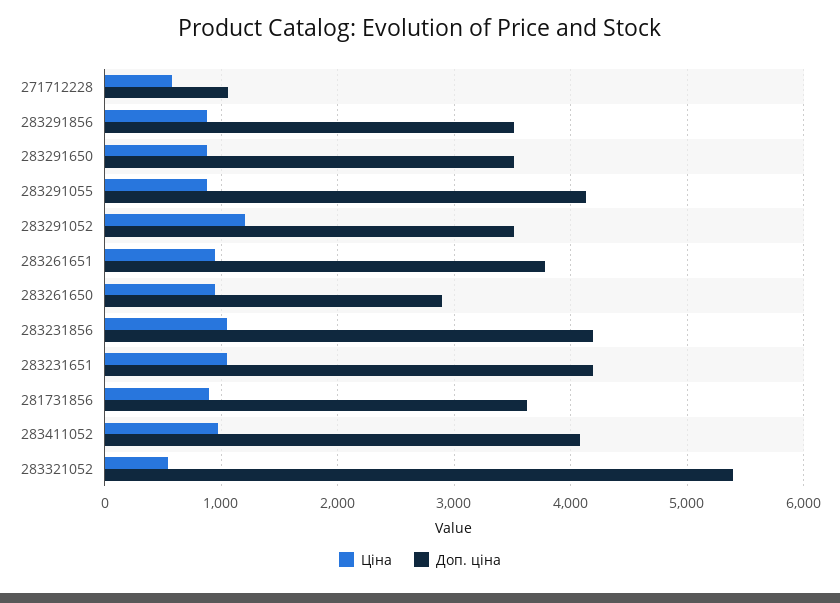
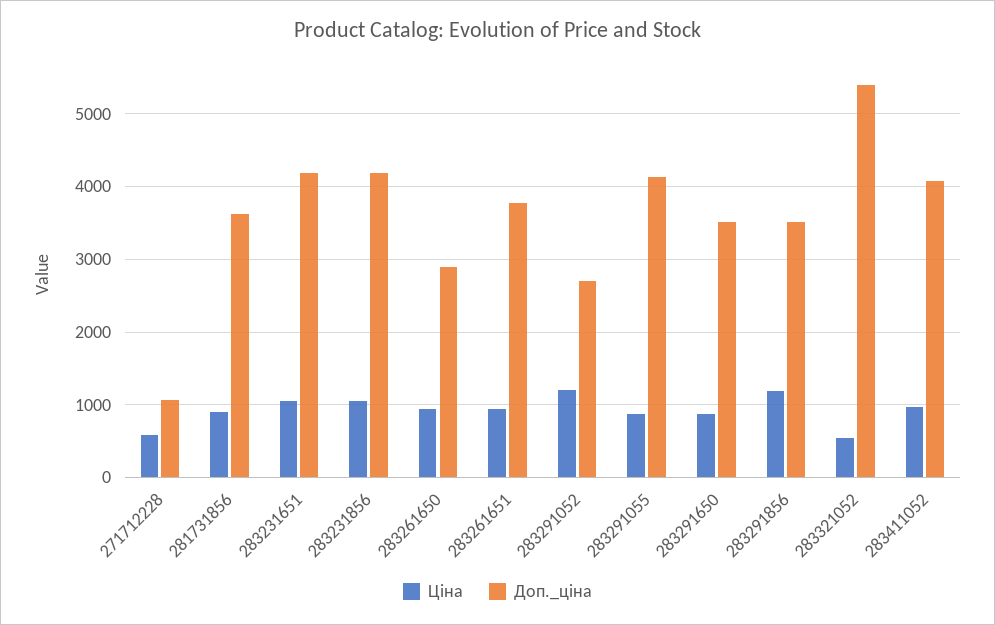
  {
    "Ціна": {
      "271712228": 600,
-     "283291856": 900,
+     "283291856": 1200,
      "283291650": 900,
      "283291055": 900,
      "283291052": 1200,
      "283261651": 900,
      "283261650": 900,
      "283231856": 1000,
      "283231651": 1000,
      "281731856": 900,
      "283411052": 1000,
      "283321052": 500
    },
    "Доп. ціна": {
      "271712228": 1100,
      "283291856": 3500,
      "283291650": 3500,
      "283291055": 4100,
-     "283291052": 3500,
+     "283291052": 2700,
      "283261651": 3800,
      "283261650": 2900,
      "283231856": 4200,
      "283231651": 4200,
      "281731856": 3600,
      "283411052": 4100,
      "283321052": 5400
    }
  }

